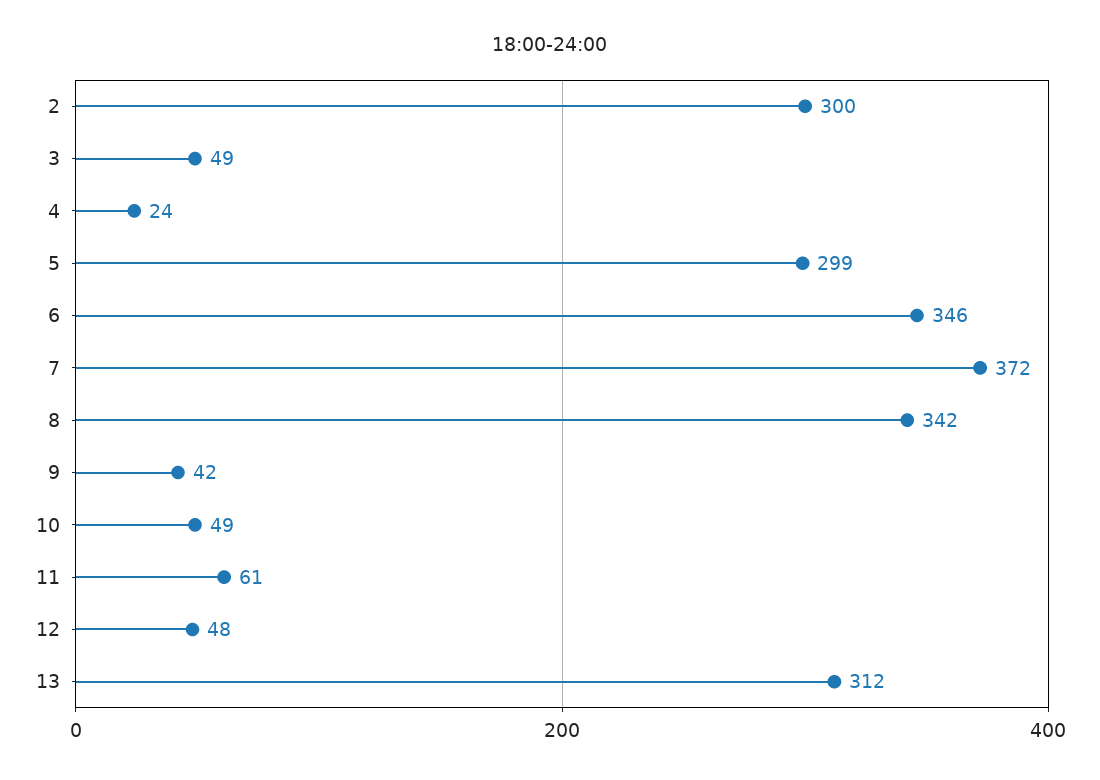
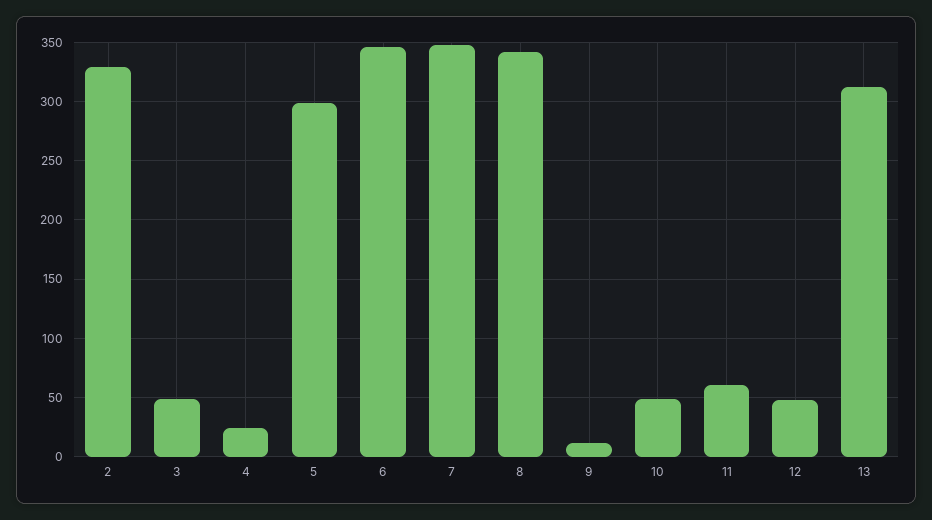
  {
-   "2": 300,
+   "2": 330,
    "3": 49,
    "4": 24,
    "5": 299,
    "6": 346,
-   "7": 372,
+   "7": 350,
    "8": 342,
-   "9": 42,
+   "9": 10,
    "10": 49,
    "11": 61,
    "12": 48,
    "13": 312
  }

